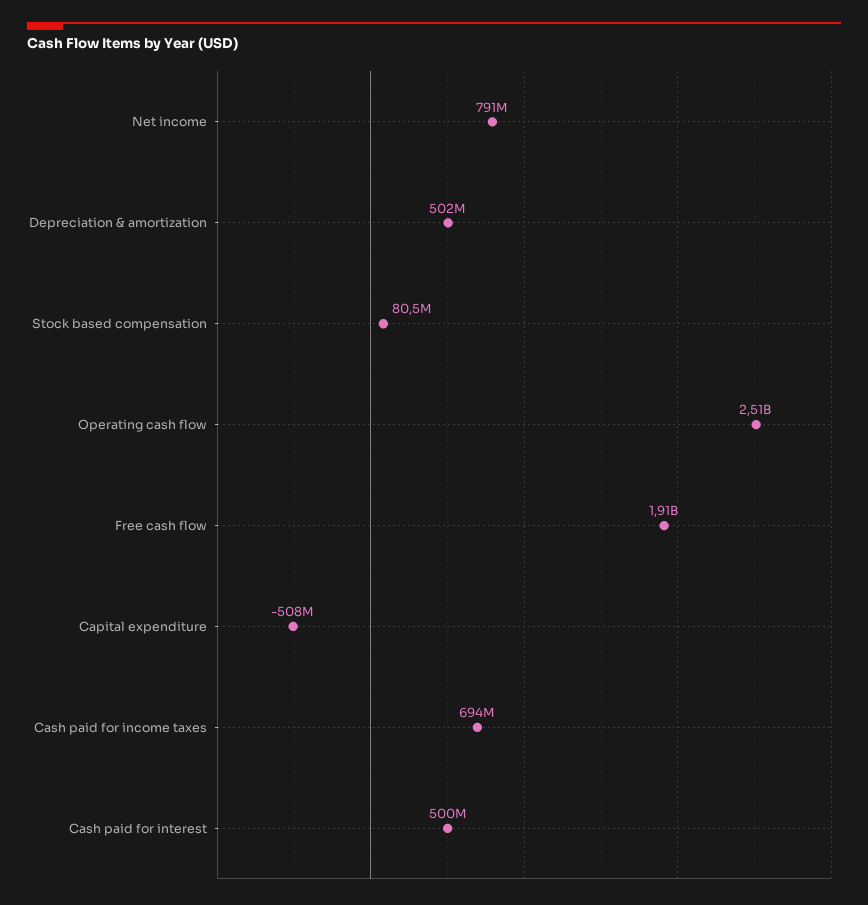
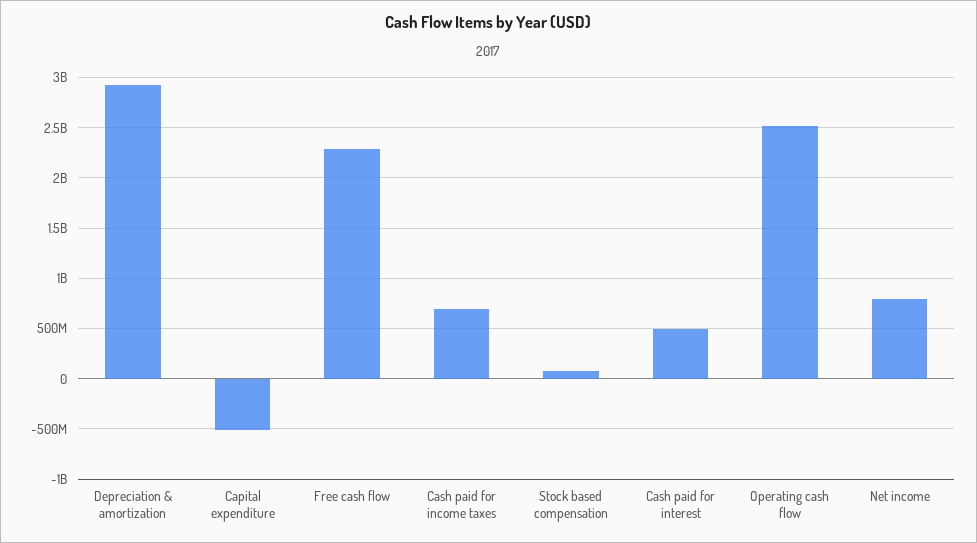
  {
    "Net income": 791000000,
-   "Depreciation & amortization": 502000000,
+   "Depreciation & amortization": 2900000000,
    "Stock based compensation": 80500000,
    "Operating cash flow": 2510000000,
-   "Free cash flow": 1910000000,
+   "Free cash flow": 2300000000,
    "Capital expenditure": -508000000,
    "Cash paid for income taxes": 694000000,
    "Cash paid for interest": 500000000
  }

